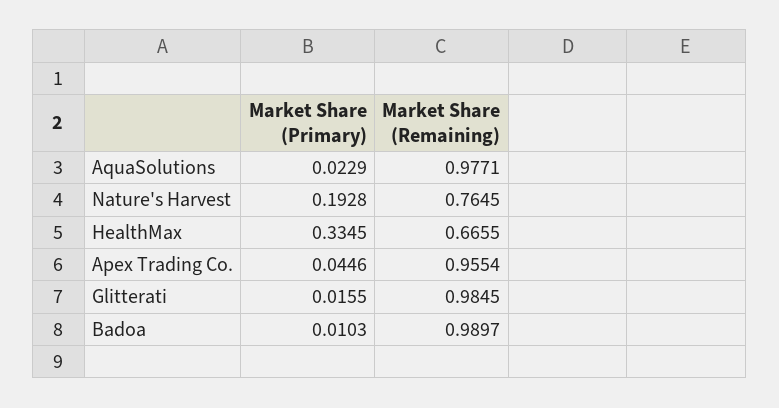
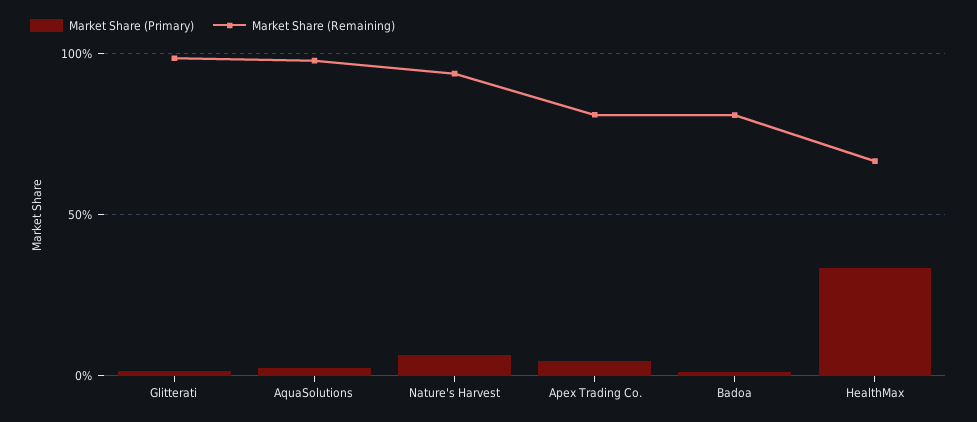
  {
    "Market Share (Primary)": {
      "AquaSolutions": 0.0229,
-     "Nature's Harvest": 0.1928,
+     "Nature's Harvest": 0.05,
      "HealthMax": 0.3345,
      "Apex Trading Co.": 0.0446,
      "Glitterati": 0.0155,
      "Badoa": 0.0103
    },
    "Market Share (Remaining)": {
      "AquaSolutions": 0.9771,
-     "Nature's Harvest": 0.7645,
+     "Nature's Harvest": 0.95,
      "HealthMax": 0.6655,
-     "Apex Trading Co.": 0.9554,
+     "Apex Trading Co.": 0.8,
      "Glitterati": 0.9845,
-     "Badoa": 0.9897
+     "Badoa": 0.8
    }
  }

